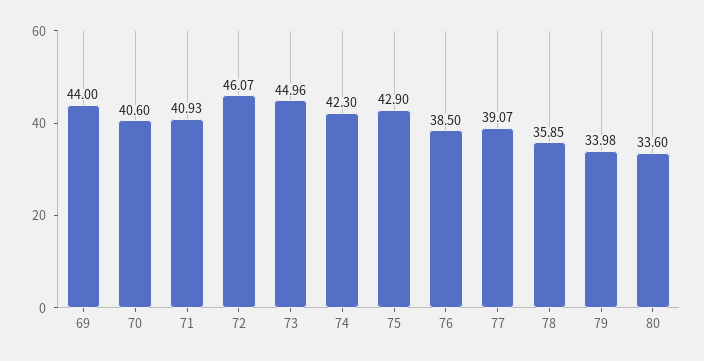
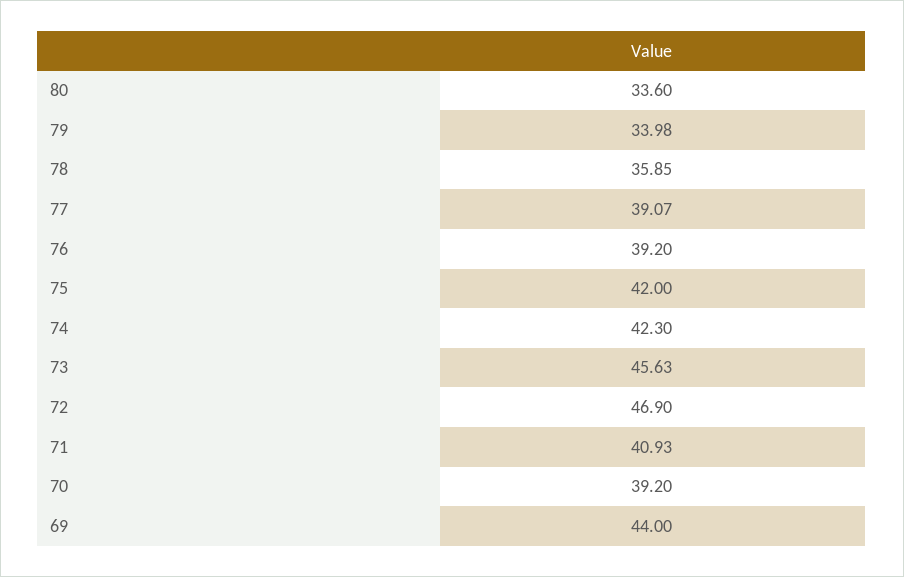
  {
    "69": 44,
-   "70": 40.6,
+   "70": 39.2,
    "71": 40.93,
-   "72": 46.07,
+   "72": 46.9,
-   "73": 44.96,
+   "73": 45.63,
    "74": 42.3,
-   "75": 42.9,
+   "75": 42,
-   "76": 38.5,
+   "76": 39.2,
    "77": 39.07,
    "78": 35.85,
    "79": 33.98,
    "80": 33.6
  }

